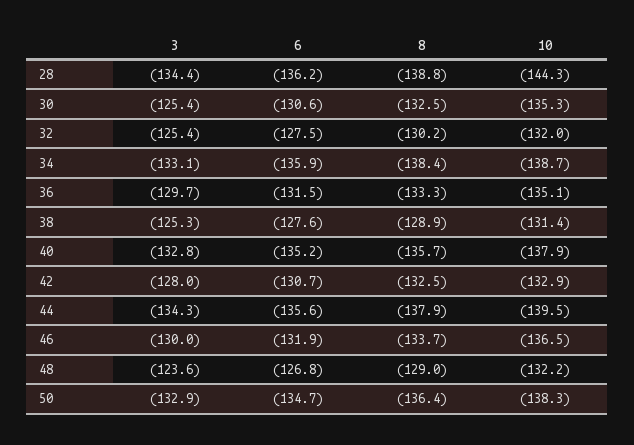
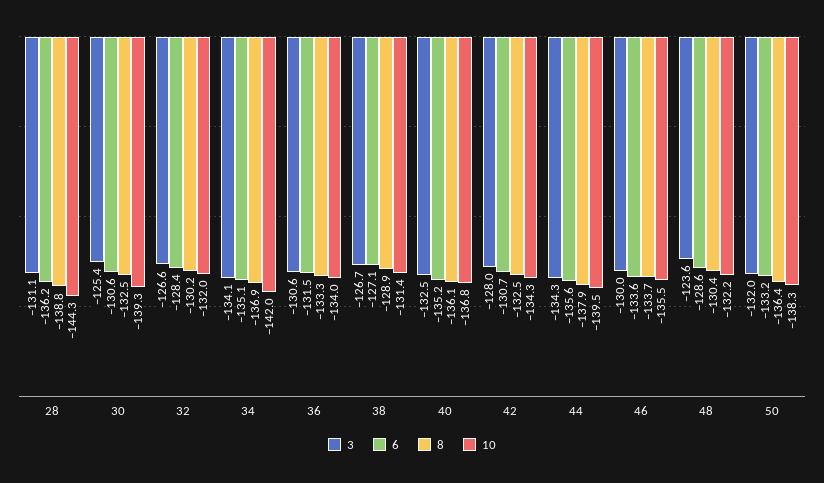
  {
    "3": {
-     "28": -134.4,
+     "28": -131.1,
      "30": -125.4,
-     "32": -125.4,
+     "32": -126.6,
-     "34": -133.1,
+     "34": -134.1,
-     "36": -129.7,
+     "36": -130.6,
-     "38": -125.3,
+     "38": -126.7,
-     "40": -132.8,
+     "40": -132.5,
      "42": -128,
      "44": -134.3,
      "46": -130,
      "48": -123.6,
-     "50": -132.9
+     "50": -132
    },
    "6": {
      "28": -136.2,
      "30": -130.6,
-     "32": -127.5,
+     "32": -128.4,
-     "34": -135.9,
+     "34": -135.1,
      "36": -131.5,
-     "38": -127.6,
+     "38": -127.1,
      "40": -135.2,
      "42": -130.7,
      "44": -135.6,
-     "46": -131.9,
+     "46": -133.6,
-     "48": -126.8,
+     "48": -128.6,
-     "50": -134.7
+     "50": -133.2
    },
    "8": {
      "28": -138.8,
      "30": -132.5,
      "32": -130.2,
-     "34": -138.4,
+     "34": -136.9,
      "36": -133.3,
      "38": -128.9,
-     "40": -135.7,
+     "40": -136.1,
      "42": -132.5,
      "44": -137.9,
      "46": -133.7,
-     "48": -129,
+     "48": -130.4,
      "50": -136.4
    },
    "10": {
      "28": -144.3,
-     "30": -135.3,
+     "30": -139.3,
      "32": -132,
-     "34": -138.7,
+     "34": -142,
-     "36": -135.1,
+     "36": -134,
      "38": -131.4,
-     "40": -137.9,
+     "40": -136.8,
-     "42": -132.9,
+     "42": -134.3,
      "44": -139.5,
-     "46": -136.5,
+     "46": -135.5,
      "48": -132.2,
      "50": -138.3
    }
  }

